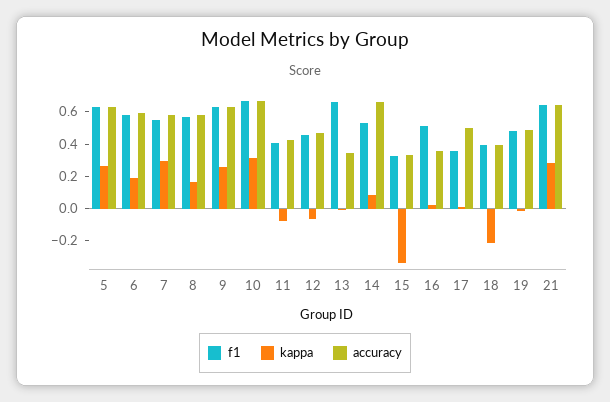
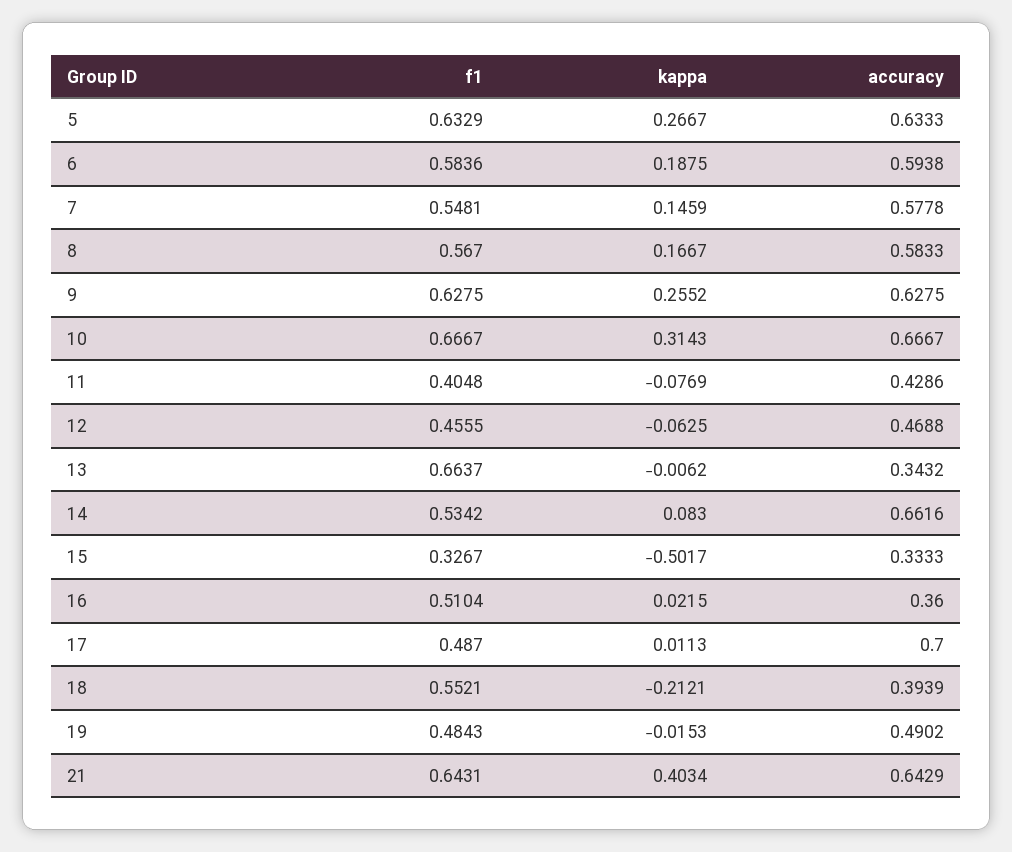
  {
    "f1": {
      "5": 0.6329,
      "6": 0.5836,
      "7": 0.5481,
      "8": 0.567,
      "9": 0.6275,
      "10": 0.6667,
      "11": 0.4048,
      "12": 0.4555,
      "13": 0.6637,
      "14": 0.5342,
      "15": 0.3267,
      "16": 0.5104,
-     "17": 0.35,
+     "17": 0.487,
-     "18": 0.4,
+     "18": 0.5521,
      "19": 0.4843,
      "21": 0.6431
    },
    "kappa": {
      "5": 0.2667,
      "6": 0.1875,
-     "7": 0.3,
+     "7": 0.1459,
      "8": 0.1667,
      "9": 0.2552,
      "10": 0.3143,
      "11": -0.0769,
      "12": -0.0625,
      "13": -0.0062,
      "14": 0.083,
-     "15": -0.35,
+     "15": -0.5017,
      "16": 0.0215,
      "17": 0.0113,
      "18": -0.2121,
      "19": -0.0153,
-     "21": 0.3
+     "21": 0.4034
    },
    "accuracy": {
      "5": 0.6333,
      "6": 0.5938,
      "7": 0.5778,
      "8": 0.5833,
      "9": 0.6275,
      "10": 0.6667,
      "11": 0.4286,
      "12": 0.4688,
      "13": 0.3432,
      "14": 0.6616,
      "15": 0.3333,
      "16": 0.36,
-     "17": 0.5,
+     "17": 0.7,
      "18": 0.3939,
      "19": 0.4902,
      "21": 0.6429
    }
  }

